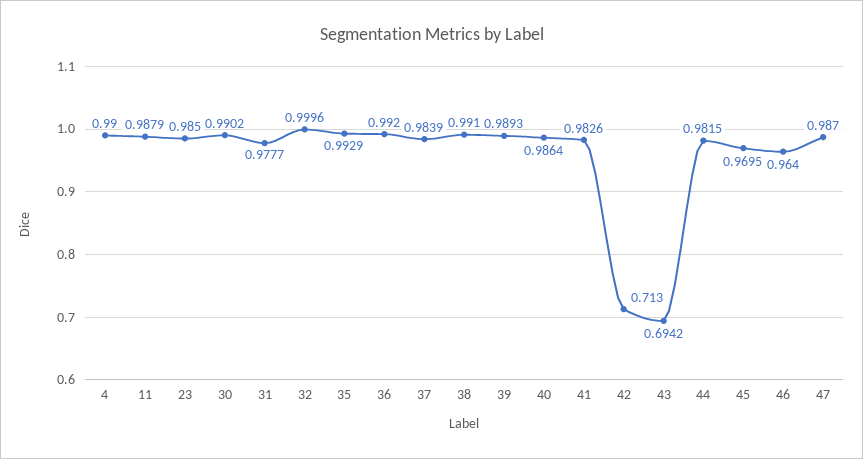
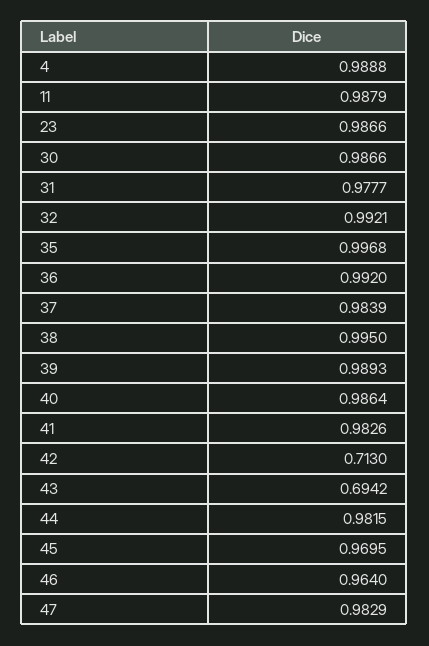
  {
-   "4": 0.99,
+   "4": 0.9888,
    "11": 0.9879,
-   "23": 0.985,
+   "23": 0.9866,
-   "30": 0.9902,
+   "30": 0.9866,
    "31": 0.9777,
-   "32": 0.9996,
+   "32": 0.9921,
-   "35": 0.9929,
+   "35": 0.9968,
    "36": 0.992,
    "37": 0.9839,
-   "38": 0.991,
+   "38": 0.995,
    "39": 0.9893,
    "40": 0.9864,
    "41": 0.9826,
    "42": 0.713,
    "43": 0.6942,
    "44": 0.9815,
    "45": 0.9695,
    "46": 0.964,
-   "47": 0.987
+   "47": 0.9829
  }

